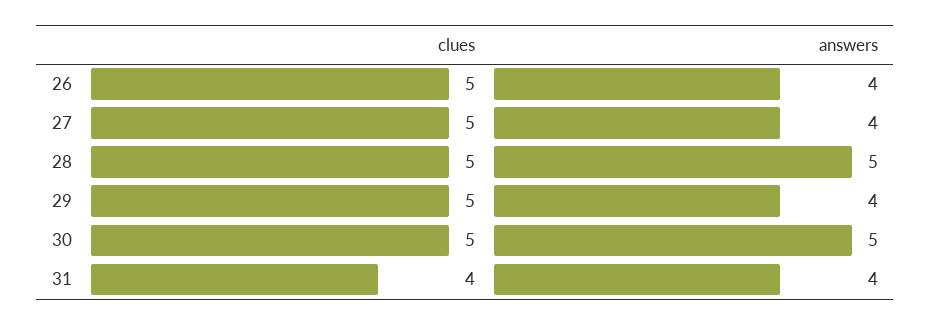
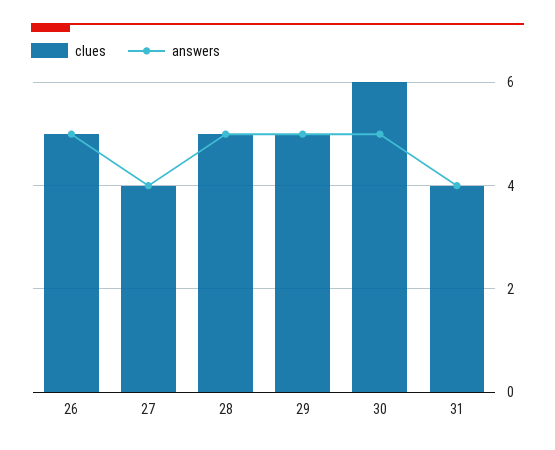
  {
    "clues": {
      "26": 5,
-     "27": 5,
+     "27": 4,
      "28": 5,
      "29": 5,
-     "30": 5,
+     "30": 6,
      "31": 4
    },
    "answers": {
-     "26": 4,
+     "26": 5,
      "27": 4,
      "28": 5,
-     "29": 4,
+     "29": 5,
      "30": 5,
      "31": 4
    }
  }

